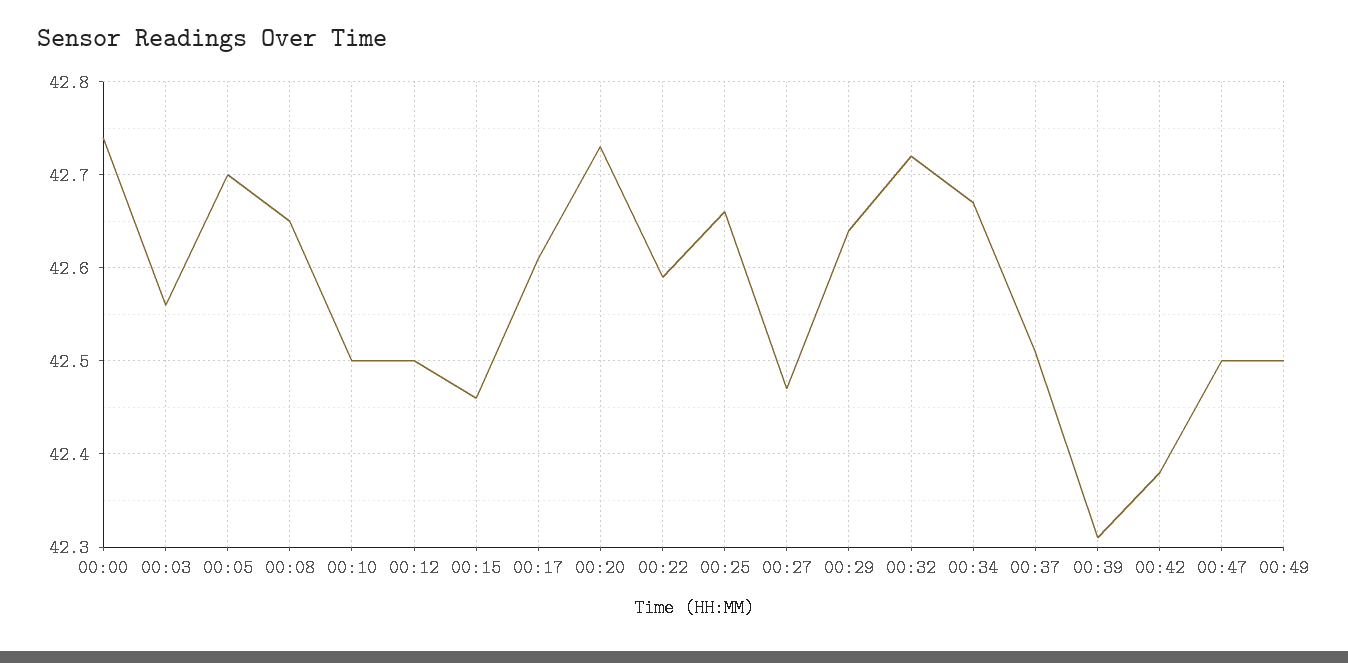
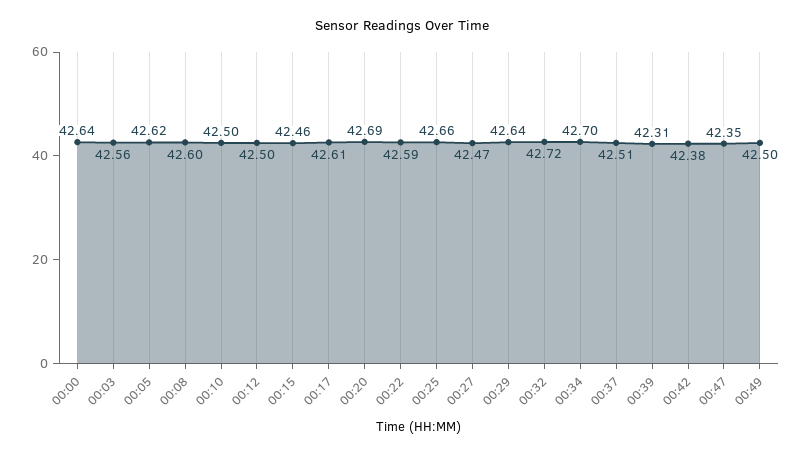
  {
-   "00:00": 42.74,
+   "00:00": 42.64,
    "00:03": 42.56,
-   "00:05": 42.7,
+   "00:05": 42.62,
-   "00:08": 42.65,
+   "00:08": 42.6,
    "00:10": 42.5,
    "00:12": 42.5,
    "00:15": 42.46,
    "00:17": 42.61,
-   "00:20": 42.73,
+   "00:20": 42.69,
    "00:22": 42.59,
    "00:25": 42.66,
    "00:27": 42.47,
    "00:29": 42.64,
    "00:32": 42.72,
-   "00:34": 42.67,
+   "00:34": 42.7,
    "00:37": 42.51,
    "00:39": 42.31,
    "00:42": 42.38,
-   "00:47": 42.5,
+   "00:47": 42.35,
    "00:49": 42.5
  }

